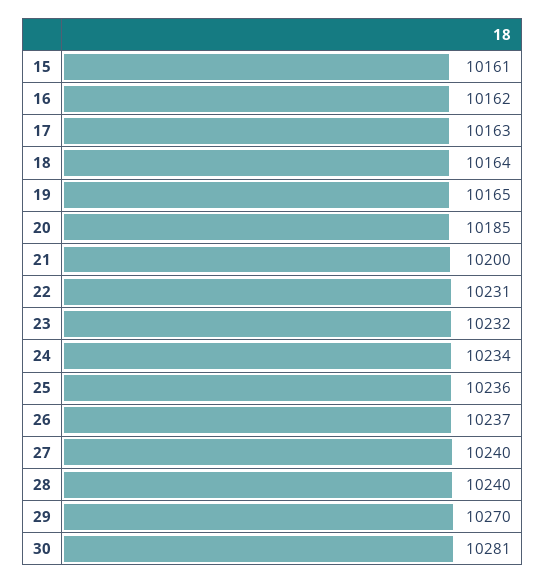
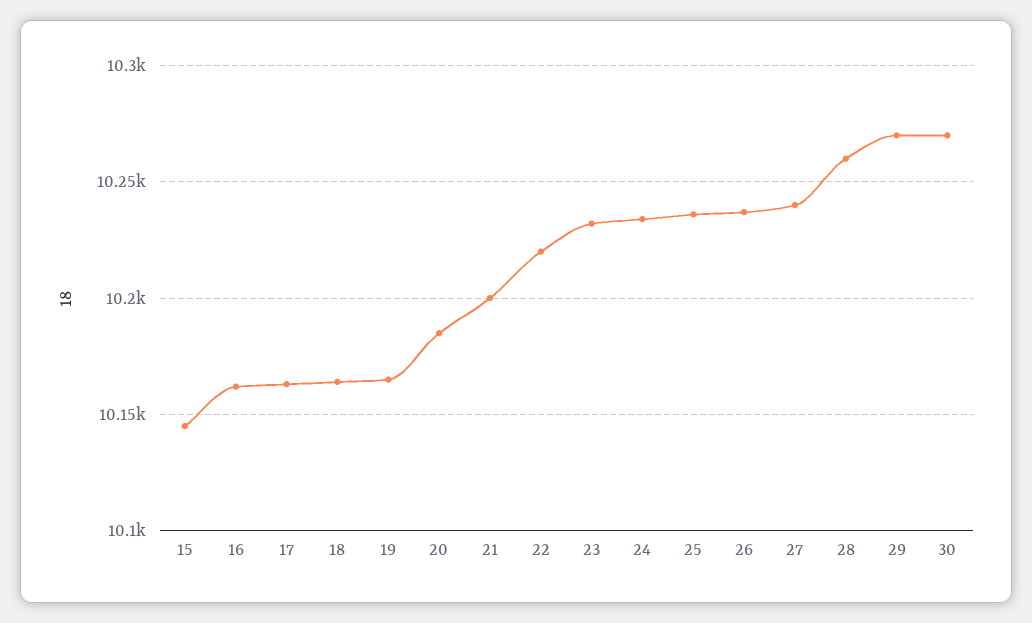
  {
-   "15": 10161,
+   "15": 10145,
    "16": 10162,
    "17": 10163,
    "18": 10164,
    "19": 10165,
    "20": 10185,
    "21": 10200,
-   "22": 10231,
+   "22": 10220,
    "23": 10232,
    "24": 10234,
    "25": 10236,
    "26": 10237,
    "27": 10240,
-   "28": 10240,
+   "28": 10260,
    "29": 10270,
-   "30": 10281
+   "30": 10270
  }

